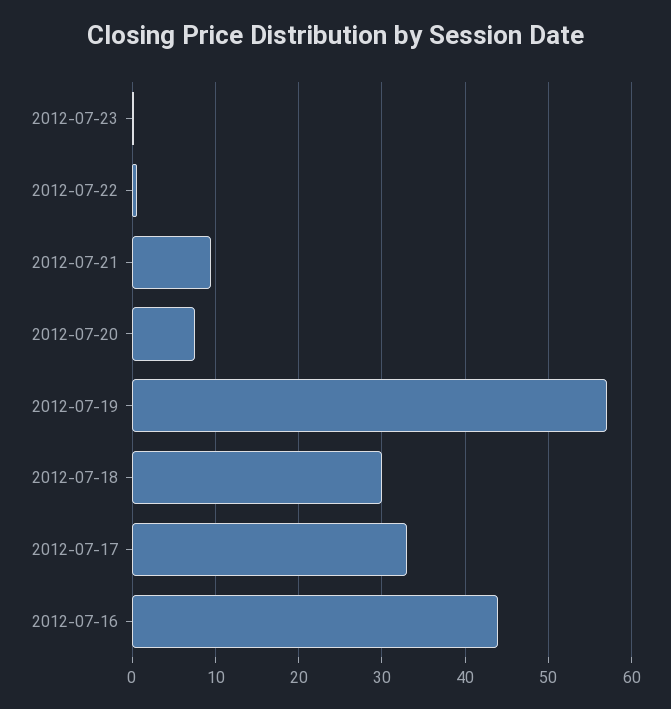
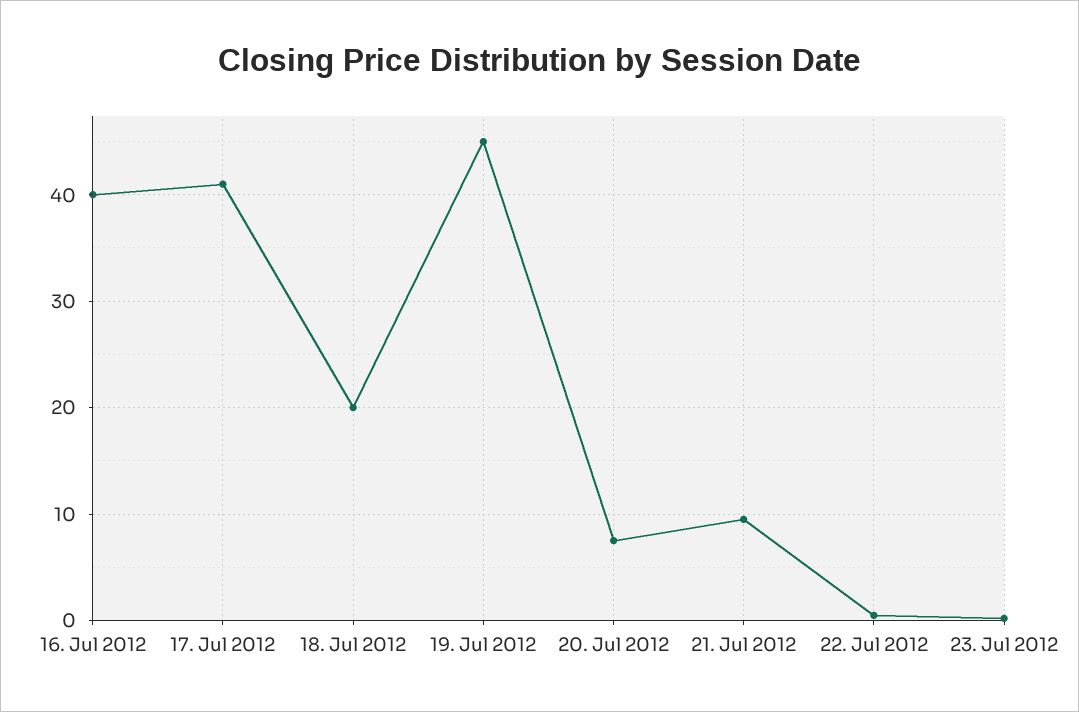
  {
    "2012-07-23": 0,
    "2012-07-22": 1,
    "2012-07-21": 10,
    "2012-07-20": 8,
-   "2012-07-19": 57,
+   "2012-07-19": 45,
-   "2012-07-18": 30,
+   "2012-07-18": 20,
-   "2012-07-17": 33,
+   "2012-07-17": 41,
-   "2012-07-16": 44
+   "2012-07-16": 40
  }

